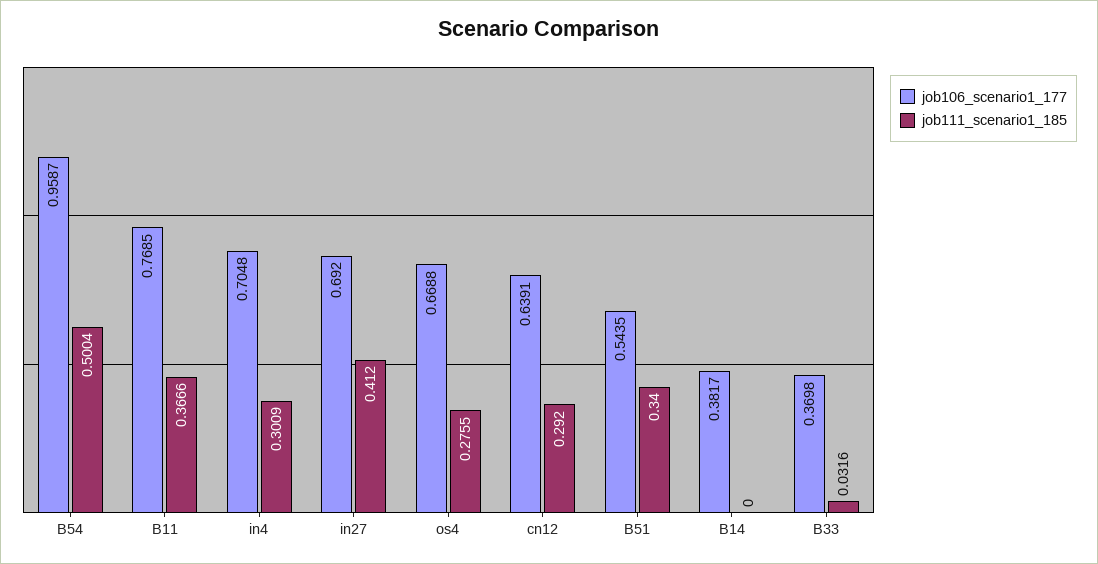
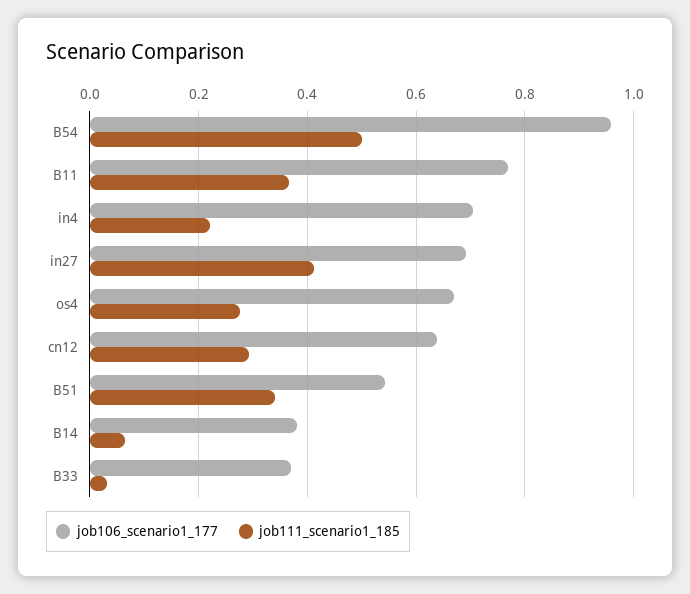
  {
    "job106_scenario1_177": {
      "B54": 0.9587,
      "B11": 0.7685,
      "in4": 0.7048,
      "in27": 0.692,
      "os4": 0.6688,
      "cn12": 0.6391,
      "B51": 0.5435,
      "B14": 0.3817,
      "B33": 0.3698
    },
    "job111_scenario1_185": {
      "B54": 0.5004,
      "B11": 0.3666,
-     "in4": 0.3009,
+     "in4": 0.22,
      "in27": 0.412,
      "os4": 0.2755,
      "cn12": 0.292,
      "B51": 0.34,
-     "B14": 0,
+     "B14": 0.06,
      "B33": 0.0316
    }
  }

